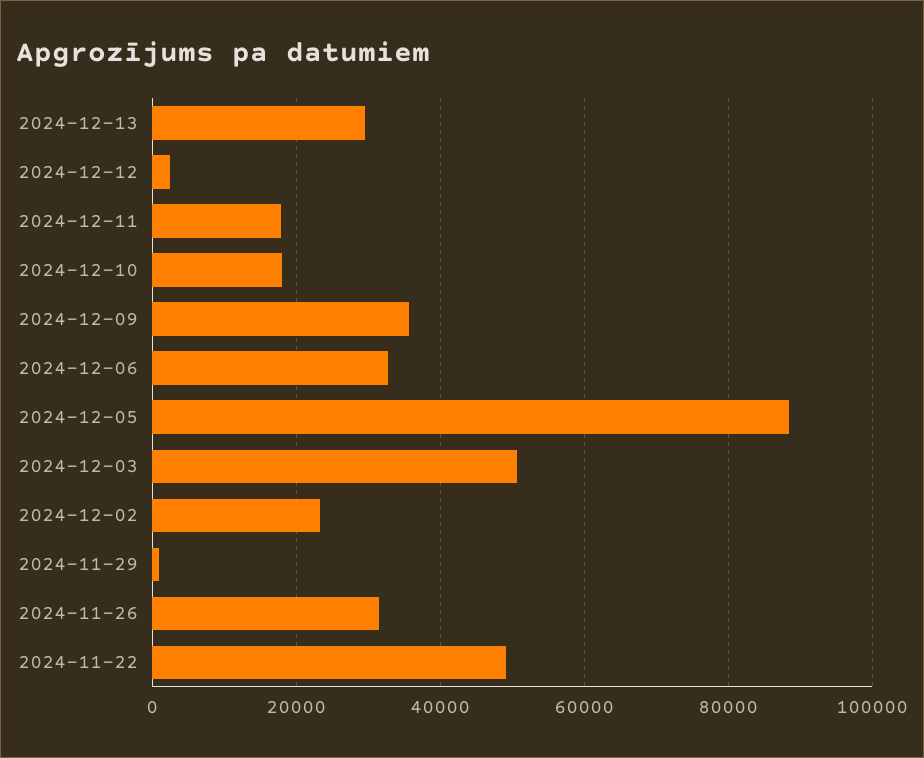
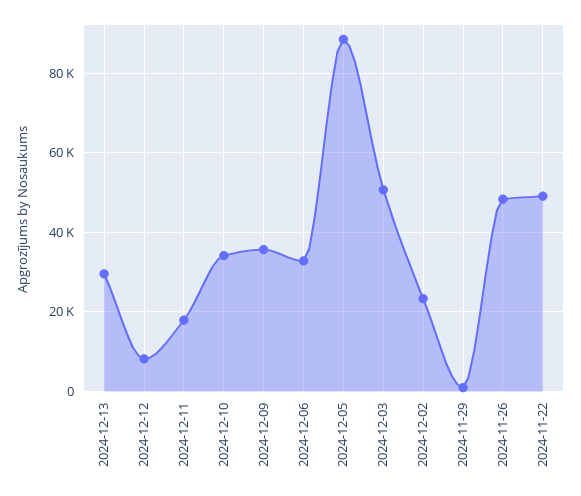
  {
    "2024-12-13": 30000,
-   "2024-12-12": 2000,
+   "2024-12-12": 8000,
    "2024-12-11": 18000,
-   "2024-12-10": 18000,
+   "2024-12-10": 34000,
    "2024-12-09": 36000,
    "2024-12-06": 32000,
    "2024-12-05": 88000,
    "2024-12-03": 50000,
    "2024-12-02": 24000,
    "2024-11-29": 0,
-   "2024-11-26": 32000,
+   "2024-11-26": 48000,
    "2024-11-22": 50000
  }

